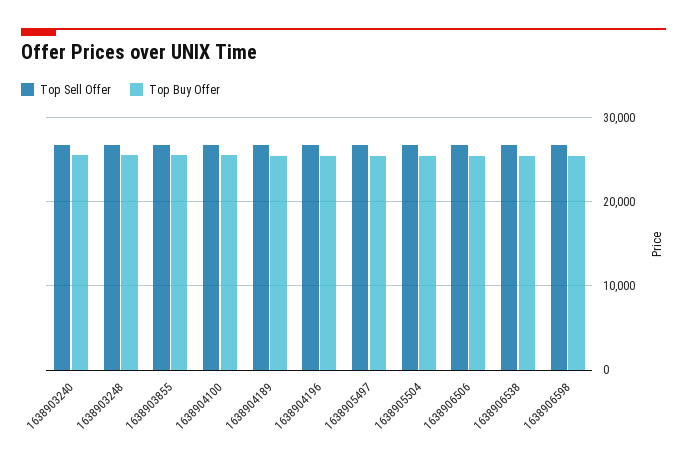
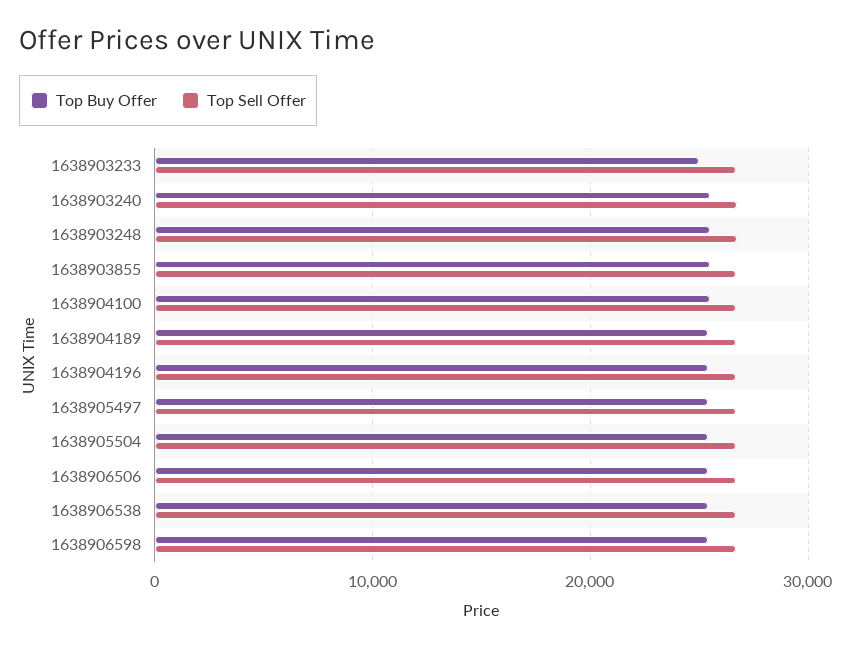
  {
    "Top Sell Offer": {
      "1638903240": 27000,
      "1638903248": 27000,
      "1638903855": 27000,
      "1638904100": 27000,
      "1638904189": 27000,
      "1638904196": 27000,
      "1638905497": 27000,
      "1638905504": 27000,
      "1638906506": 27000,
      "1638906538": 27000,
-     "1638906598": 27000
+     "1638906598": 27000,
+     "1638903233": 27000
    },
    "Top Buy Offer": {
      "1638903240": 25000,
      "1638903248": 25000,
      "1638903855": 25000,
      "1638904100": 25000,
      "1638904189": 25000,
      "1638904196": 25000,
      "1638905497": 25000,
      "1638905504": 25000,
      "1638906506": 25000,
      "1638906538": 25000,
-     "1638906598": 25000
+     "1638906598": 25000,
+     "1638903233": 25000
    }
  }

